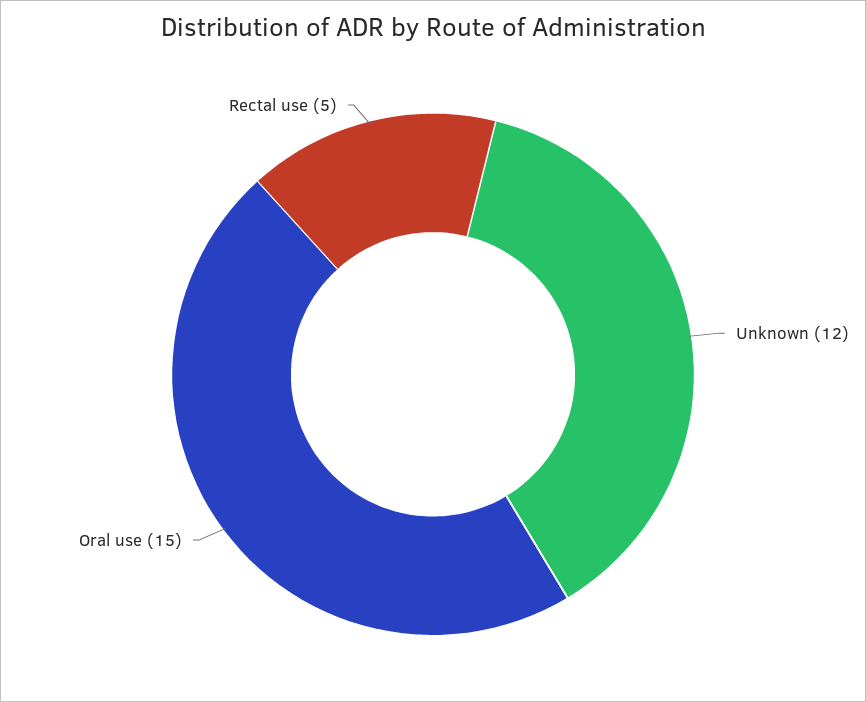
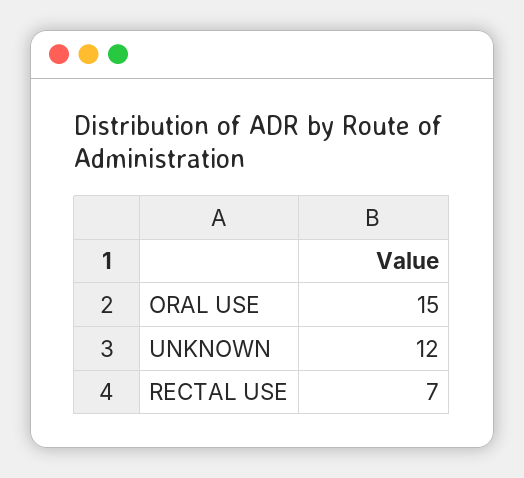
  {
    "Unknown": 12,
    "Oral use": 15,
-   "Rectal use": 5
+   "Rectal use": 7
  }

